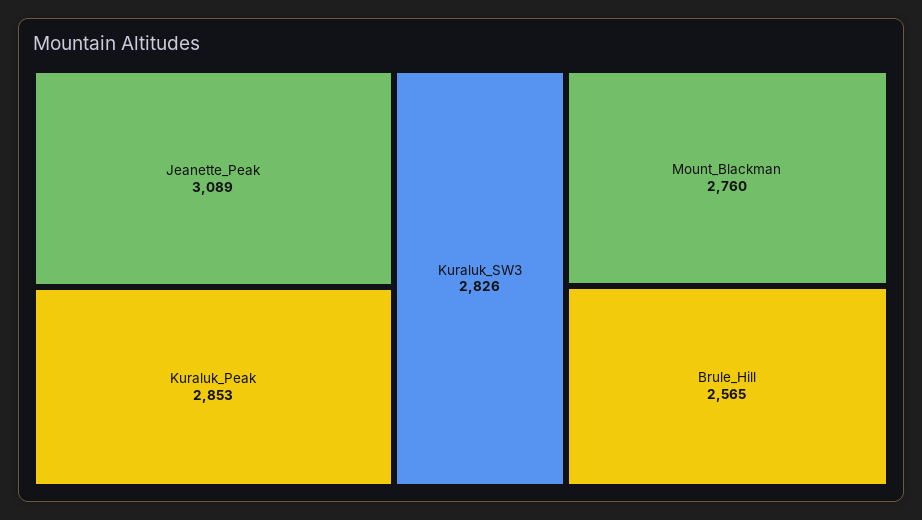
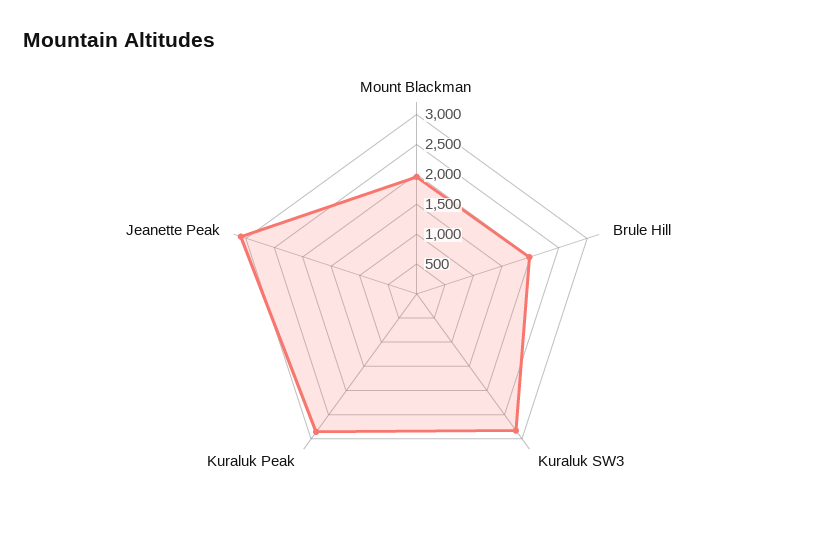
  {
    "Jeanette_Peak": 3089,
    "Kuraluk_Peak": 2853,
    "Kuraluk_SW3": 2826,
-   "Mount_Blackman": 2760,
+   "Mount_Blackman": 2000,
-   "Brule_Hill": 2565
+   "Brule_Hill": 2000
  }

